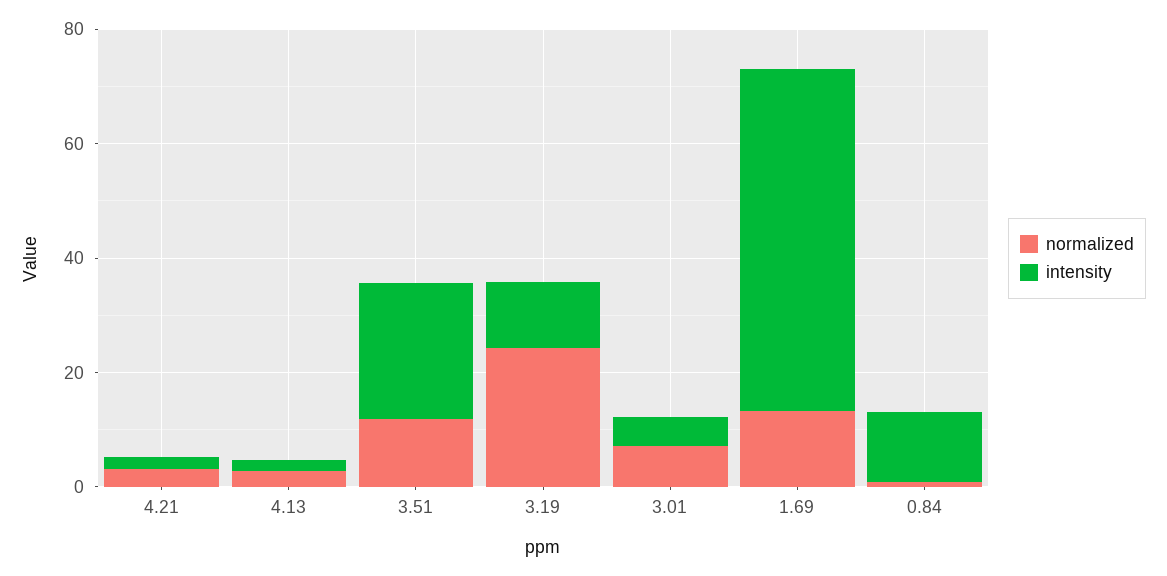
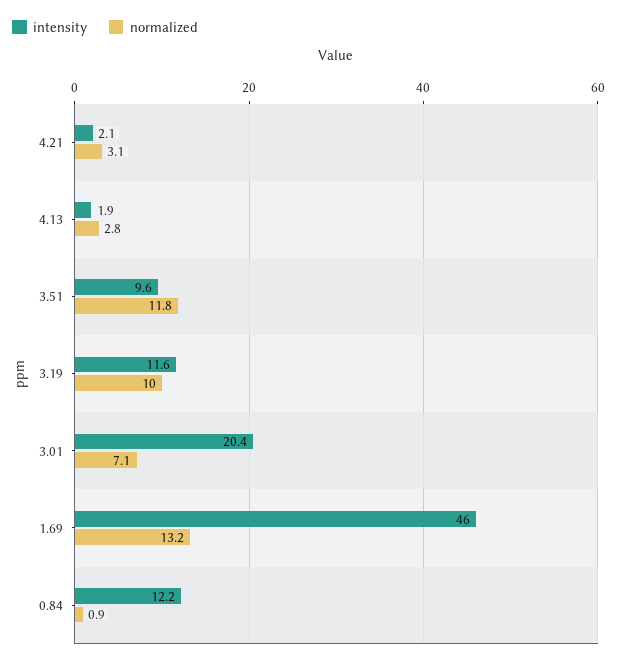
  {
    "normalized": {
      "4.21": 3.1,
      "4.13": 2.8,
      "3.51": 11.8,
-     "3.19": 25,
+     "3.19": 10,
      "3.01": 7.1,
      "1.69": 13.2,
      "0.84": 0.9
    },
    "intensity": {
      "4.21": 2.1,
      "4.13": 1.9,
-     "3.51": 25,
+     "3.51": 9.6,
      "3.19": 11.6,
-     "3.01": 5,
+     "3.01": 20.4,
-     "1.69": 60,
+     "1.69": 46,
      "0.84": 12.2
    }
  }

